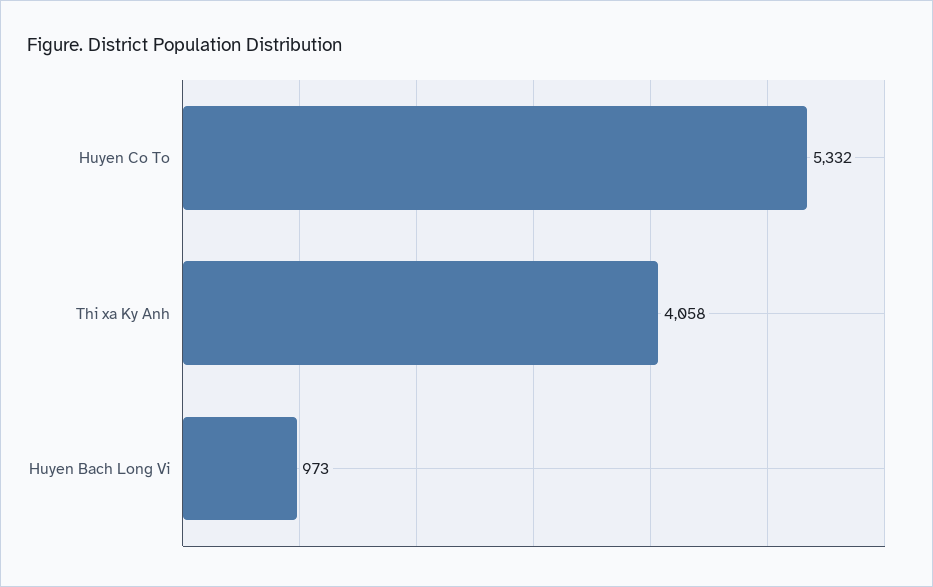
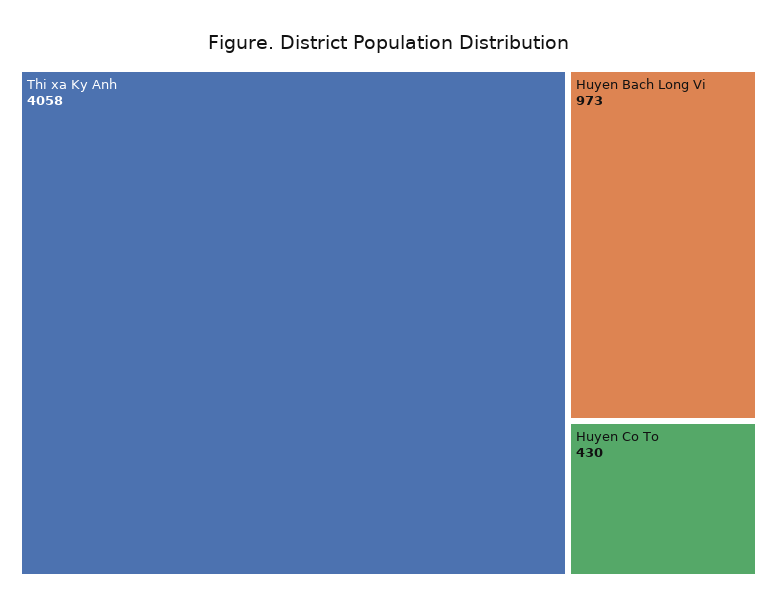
  {
-   "Huyen Co To": 5332,
+   "Huyen Co To": 430,
    "Thi xa Ky Anh": 4058,
    "Huyen Bach Long Vi": 973
  }

